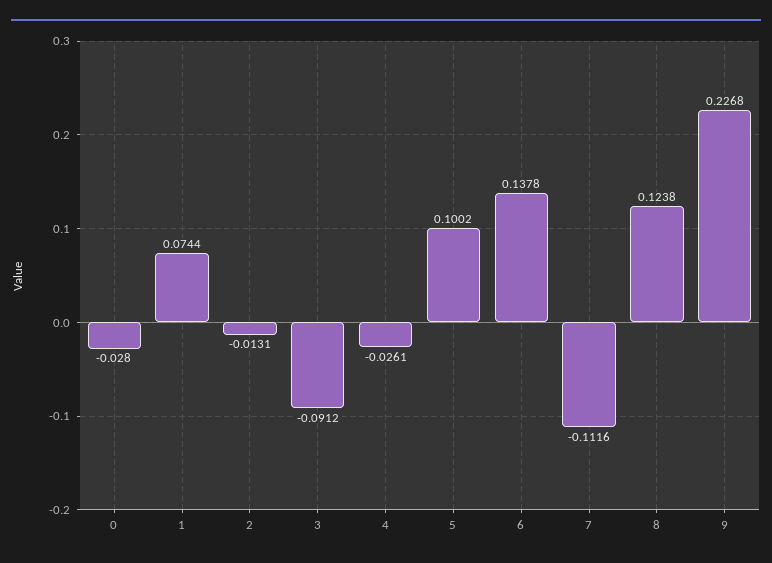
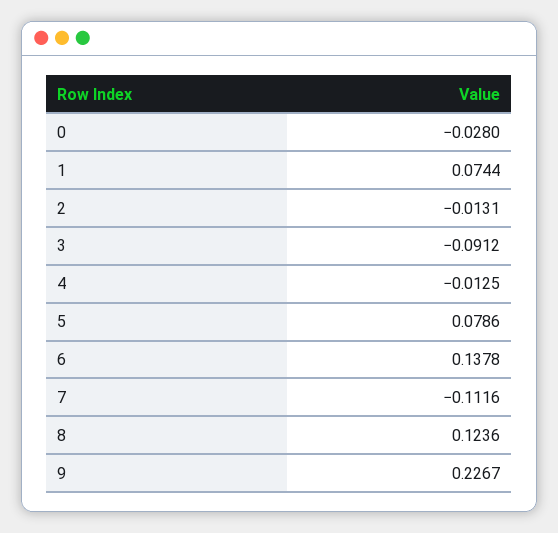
  {
    "0": -0.028,
    "1": 0.0744,
    "2": -0.0131,
    "3": -0.0912,
-   "4": -0.0261,
+   "4": -0.0125,
-   "5": 0.1002,
+   "5": 0.0786,
    "6": 0.1378,
    "7": -0.1116,
-   "8": 0.1238,
+   "8": 0.1236,
-   "9": 0.2268
+   "9": 0.2267
  }

